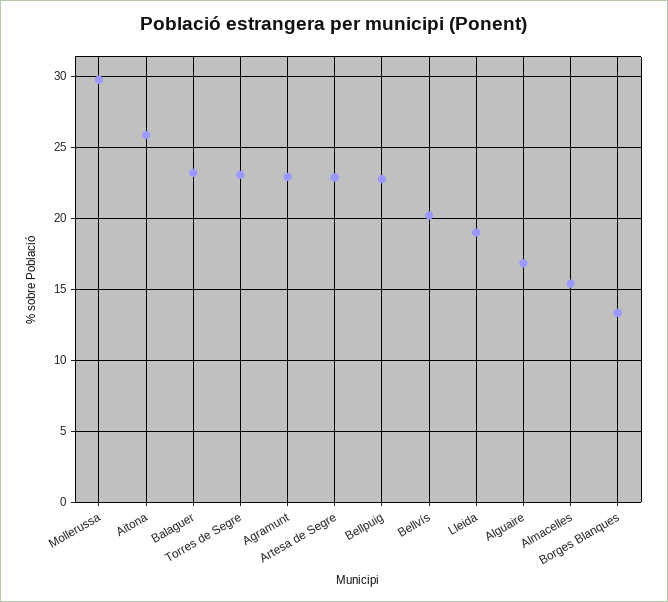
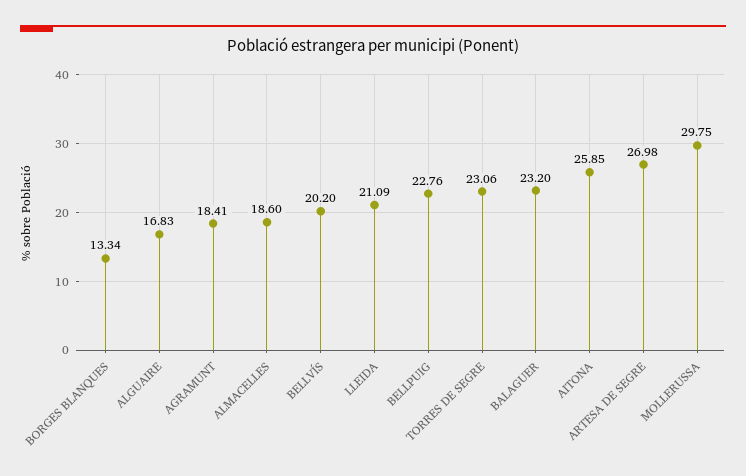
  {
    "Mollerussa": 29.75,
    "Aitona": 25.85,
    "Balaguer": 23.2,
    "Torres de Segre": 23.06,
-   "Agramunt": 23,
+   "Agramunt": 18.41,
-   "Artesa de Segre": 23,
+   "Artesa de Segre": 26.98,
    "Bellpuig": 22.76,
    "Bellvís": 20.2,
-   "Lleida": 19,
+   "Lleida": 21.09,
    "Alguaire": 16.83,
-   "Almacelles": 15.5,
+   "Almacelles": 18.6,
    "Borges Blanques": 13.34
  }

